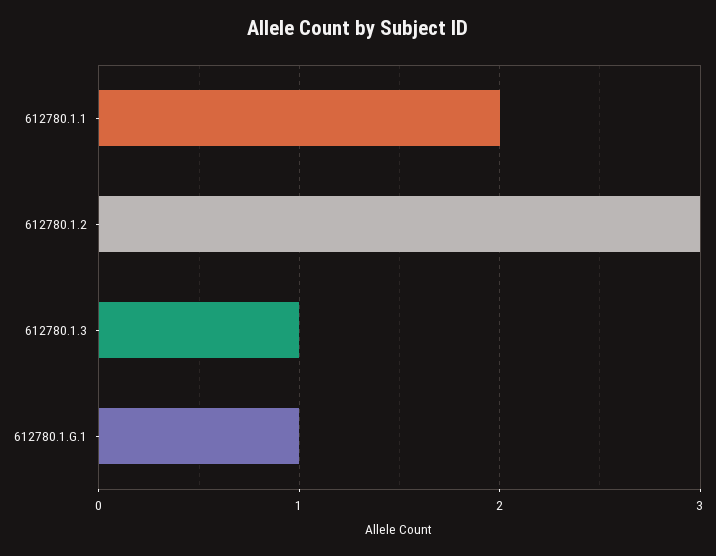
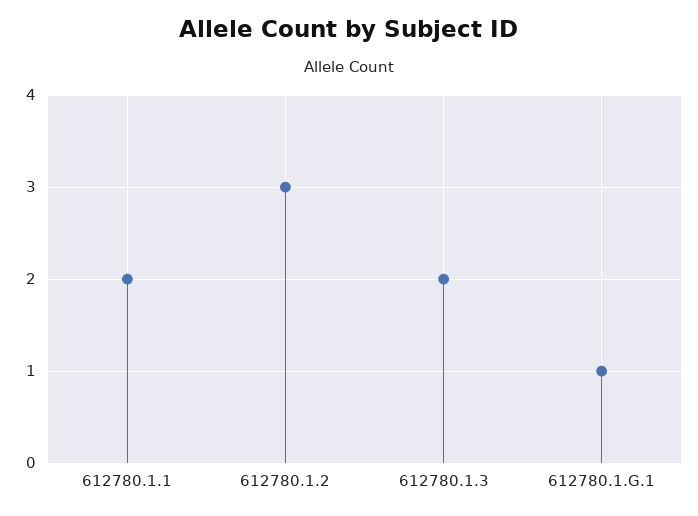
  {
    "612780.1.1": 2,
    "612780.1.2": 3,
-   "612780.1.3": 1,
+   "612780.1.3": 2,
    "612780.1.G.1": 1
  }

